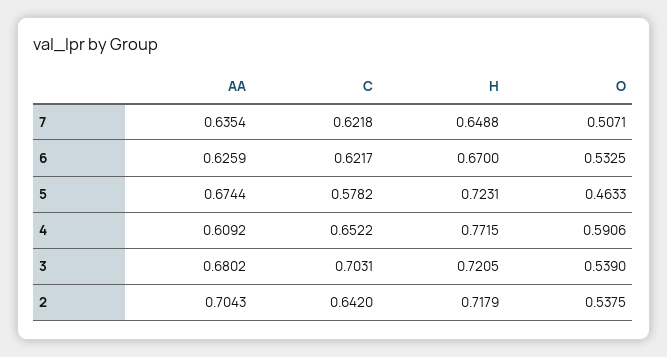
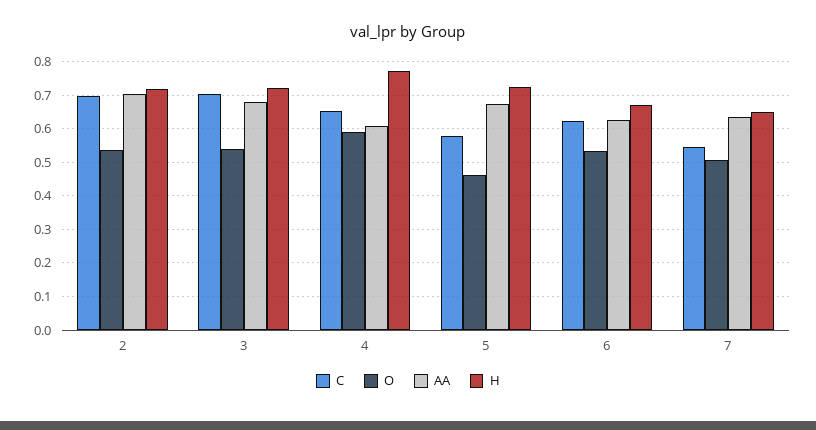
  {
    "AA": {
      "7": 0.6354,
      "6": 0.6259,
      "5": 0.6744,
      "4": 0.6092,
      "3": 0.6802,
      "2": 0.7043
    },
    "C": {
-     "7": 0.6218,
+     "7": 0.54,
      "6": 0.6217,
      "5": 0.5782,
      "4": 0.6522,
      "3": 0.7031,
-     "2": 0.642
+     "2": 0.7
    },
    "H": {
      "7": 0.6488,
      "6": 0.67,
      "5": 0.7231,
      "4": 0.7715,
      "3": 0.7205,
      "2": 0.7179
    },
    "O": {
      "7": 0.5071,
      "6": 0.5325,
      "5": 0.4633,
      "4": 0.5906,
      "3": 0.539,
      "2": 0.5375
    }
  }

